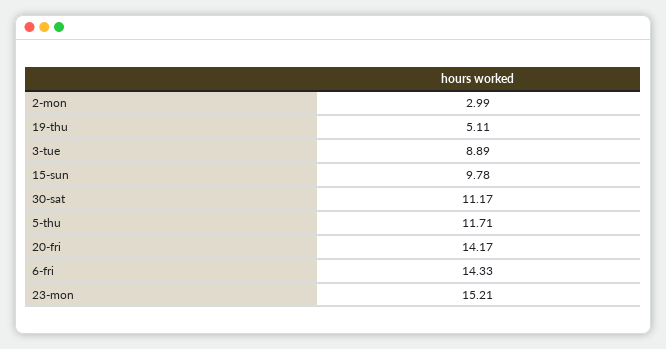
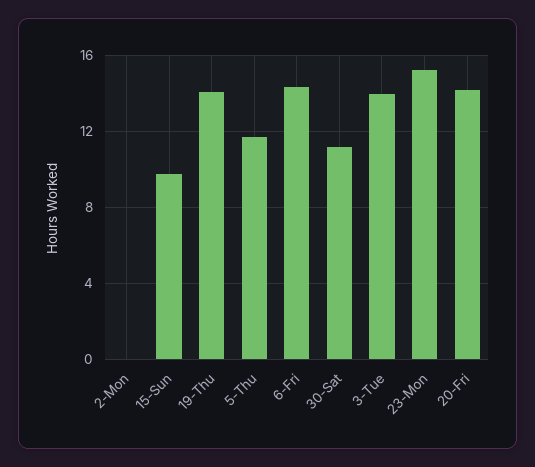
  {
-   "2-mon": 2.99,
+   "2-mon": 0,
-   "19-thu": 5.11,
+   "19-thu": 14,
-   "3-tue": 8.89,
+   "3-tue": 14,
    "15-sun": 9.78,
    "30-sat": 11.17,
    "5-thu": 11.71,
    "20-fri": 14.17,
    "6-fri": 14.33,
    "23-mon": 15.21
  }

